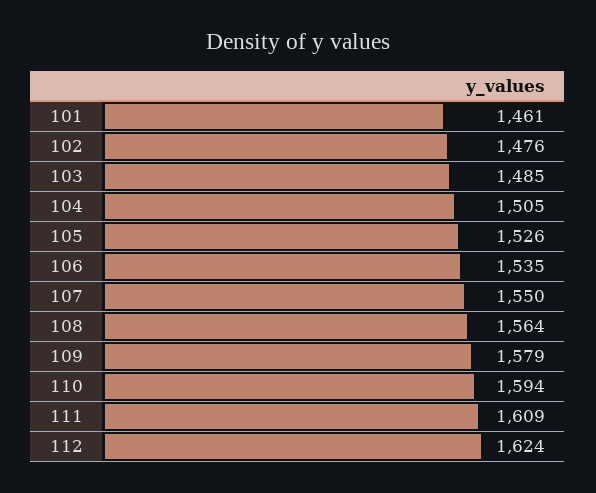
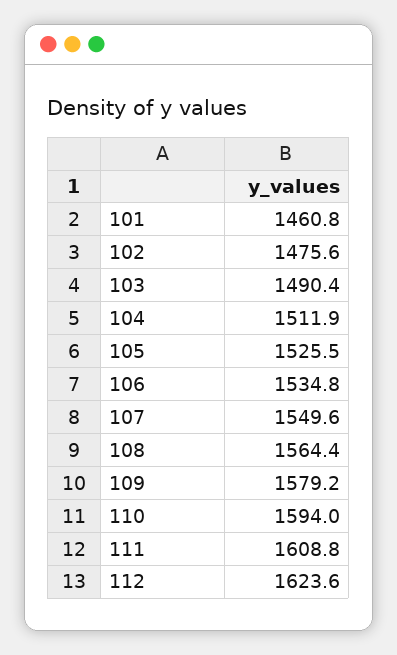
  {
    "101": 1460.8,
    "102": 1475.6,
-   "103": 1485,
+   "103": 1490.4,
-   "104": 1505,
+   "104": 1511.9,
    "105": 1525.5,
    "106": 1534.8,
    "107": 1549.6,
    "108": 1564.4,
    "109": 1579.2,
    "110": 1594,
    "111": 1608.8,
    "112": 1623.6
  }

